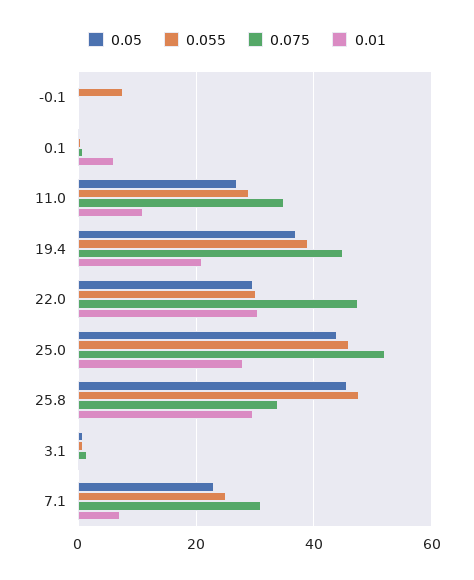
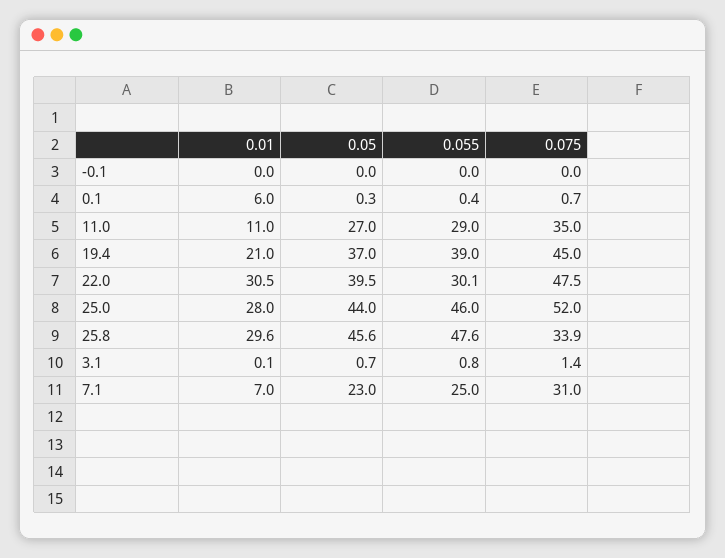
  {
    "0.05": {
      "-0.1": 0,
      "0.1": 0.3,
      "11.0": 27,
      "19.4": 37,
-     "22.0": 30,
+     "22.0": 39.5,
      "25.0": 44,
      "25.8": 45.6,
      "3.1": 0.7,
      "7.1": 23
    },
    "0.055": {
-     "-0.1": 8,
+     "-0.1": 0,
      "0.1": 0.4,
      "11.0": 29,
      "19.4": 39,
      "22.0": 30.1,
      "25.0": 46,
      "25.8": 47.6,
      "3.1": 0.8,
      "7.1": 25
    },
    "0.075": {
      "-0.1": 0,
      "0.1": 0.7,
      "11.0": 35,
      "19.4": 45,
      "22.0": 47.5,
      "25.0": 52,
      "25.8": 33.9,
      "3.1": 1.4,
      "7.1": 31
    },
    "0.01": {
      "-0.1": 0,
      "0.1": 6,
      "11.0": 11,
      "19.4": 21,
      "22.0": 30.5,
      "25.0": 28,
      "25.8": 29.6,
      "3.1": 0.1,
      "7.1": 7
    }
  }

